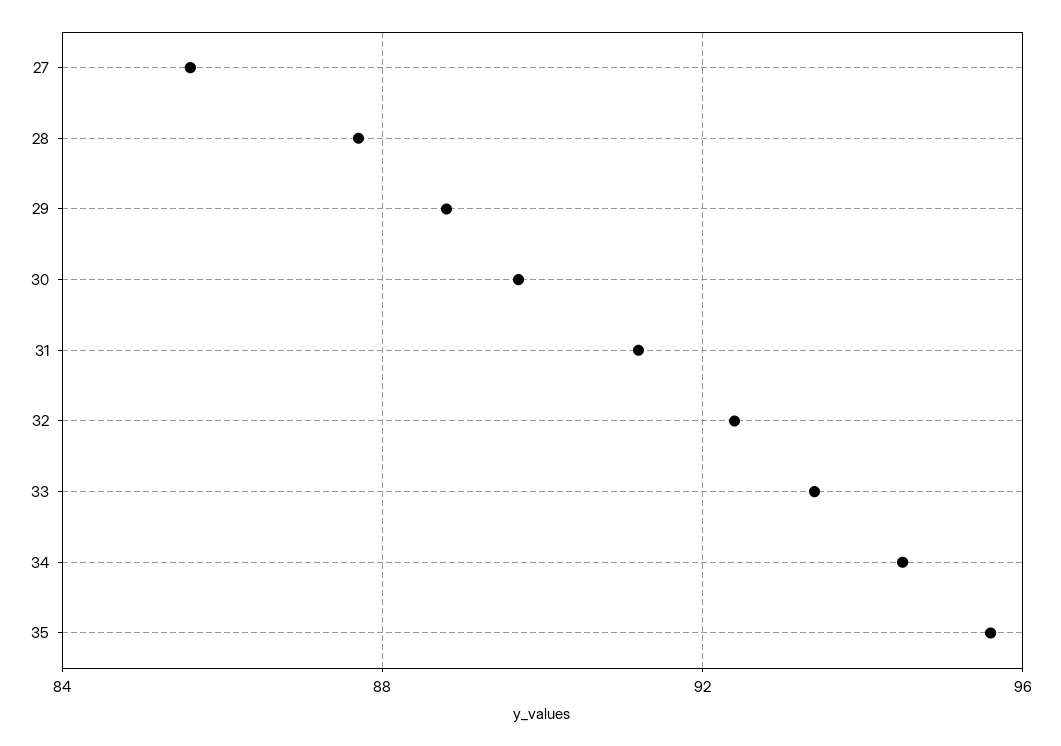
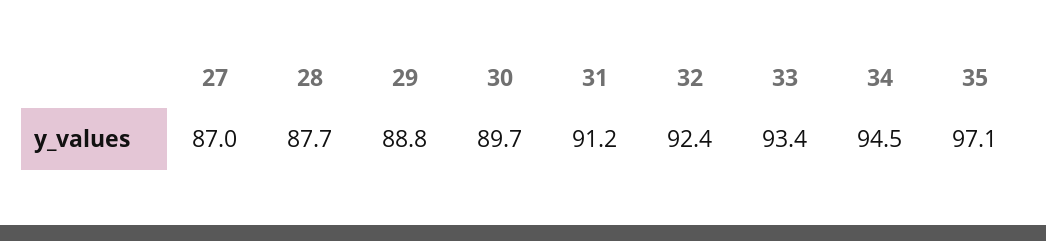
  {
-   "27": 85.5,
+   "27": 87,
    "28": 87.7,
    "29": 88.8,
    "30": 89.7,
    "31": 91.2,
    "32": 92.4,
    "33": 93.4,
    "34": 94.5,
-   "35": 95.5
+   "35": 97.1
  }

